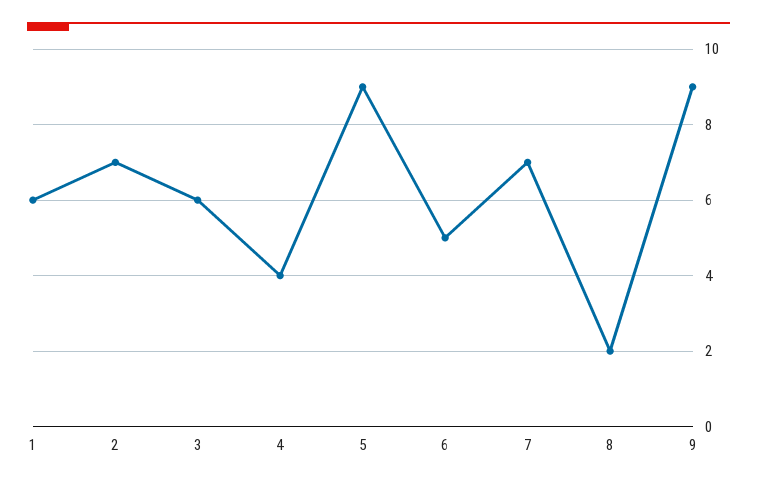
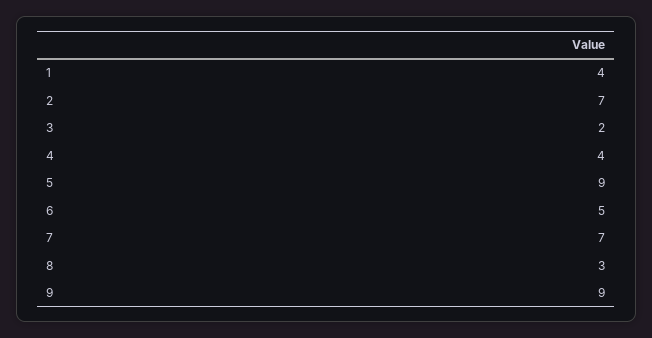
  {
-   "1": 6,
+   "1": 4,
    "2": 7,
-   "3": 6,
+   "3": 2,
    "4": 4,
    "5": 9,
    "6": 5,
    "7": 7,
-   "8": 2,
+   "8": 3,
    "9": 9
  }

